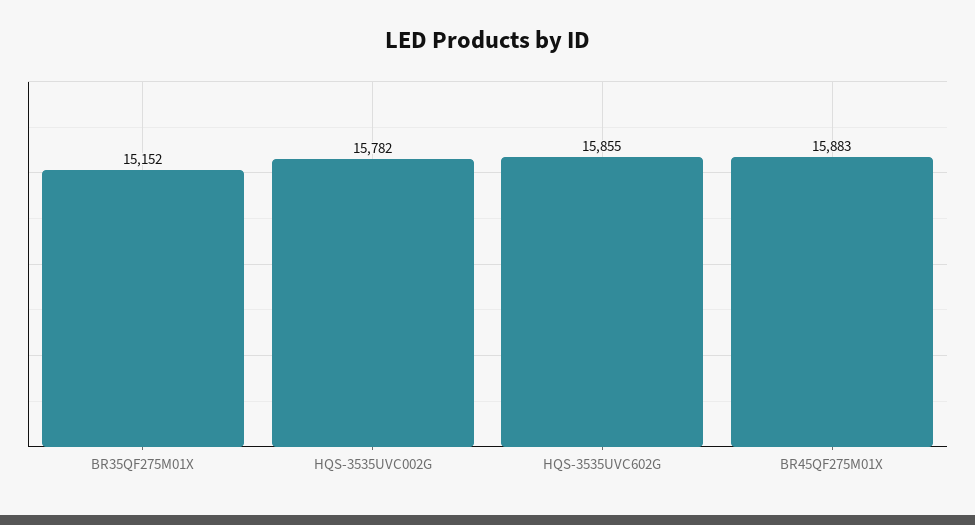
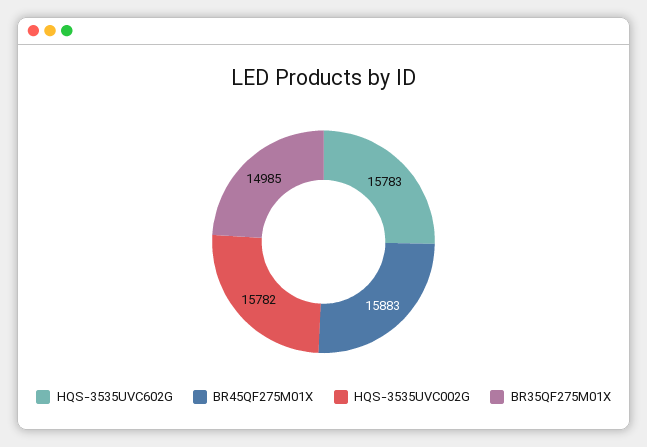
  {
-   "BR35QF275M01X": 15152,
+   "BR35QF275M01X": 14985,
    "HQS-3535UVC002G": 15782,
-   "HQS-3535UVC602G": 15855,
+   "HQS-3535UVC602G": 15783,
    "BR45QF275M01X": 15883
  }

